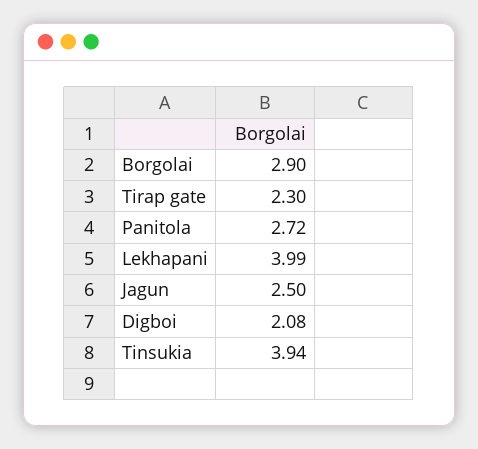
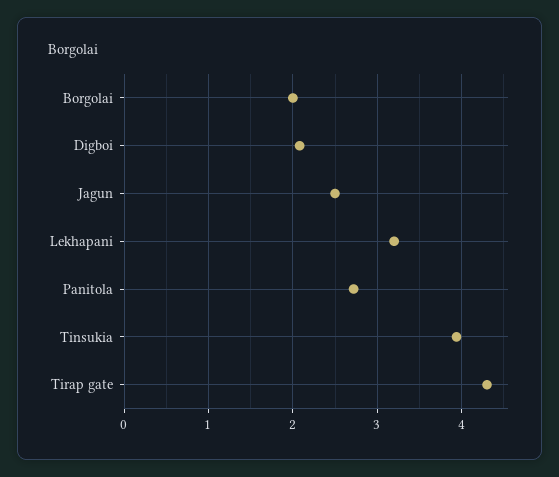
  {
-   "Borgolai": 2.9,
+   "Borgolai": 2,
-   "Tirap gate": 2.3,
+   "Tirap gate": 4.3,
    "Panitola": 2.72,
-   "Lekhapani": 3.99,
+   "Lekhapani": 3.2,
    "Jagun": 2.5,
    "Digboi": 2.08,
    "Tinsukia": 3.94
  }

